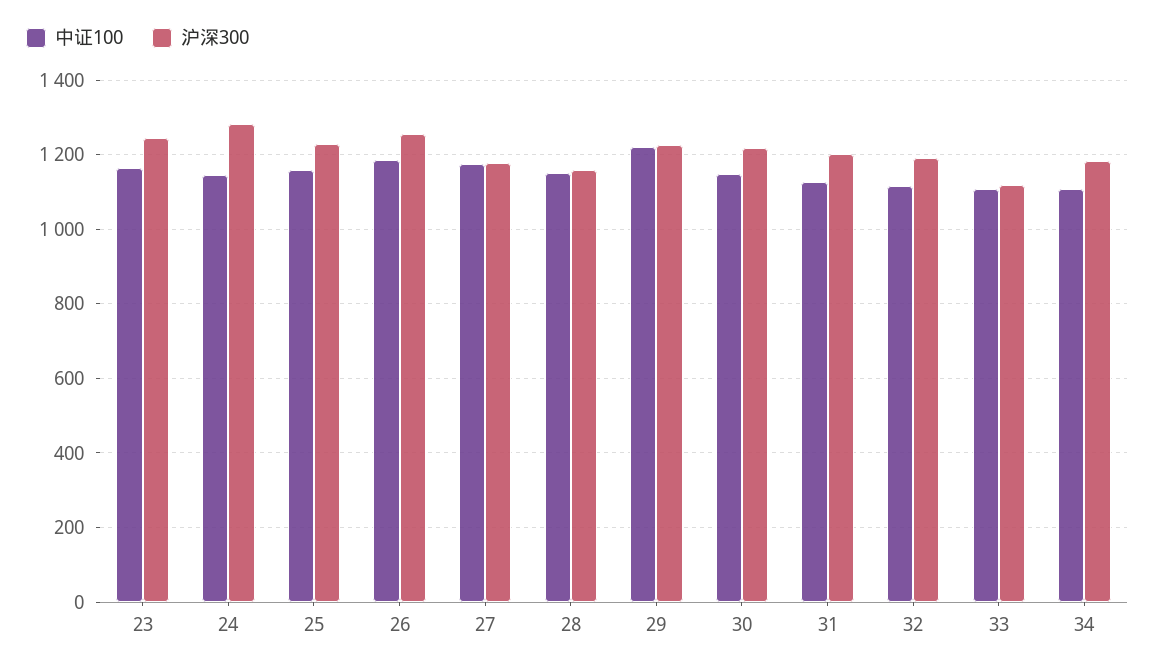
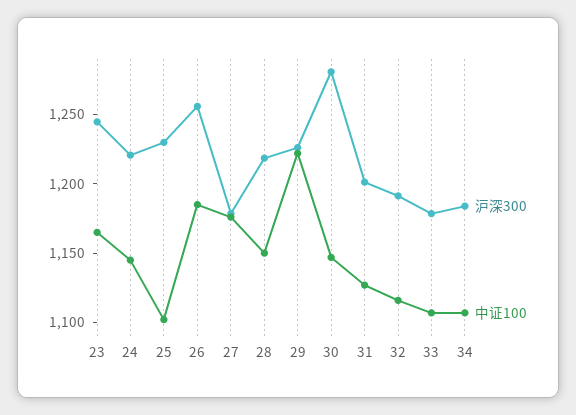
  {
    "中证100": {
      "23": 1170,
      "24": 1150,
-     "25": 1160,
+     "25": 1100,
      "26": 1190,
      "27": 1180,
      "28": 1150,
      "29": 1220,
      "30": 1150,
      "31": 1130,
      "32": 1120,
      "33": 1110,
      "34": 1110
    },
    "沪深300": {
      "23": 1240,
-     "24": 1280,
+     "24": 1220,
      "25": 1230,
      "26": 1260,
      "27": 1180,
-     "28": 1160,
+     "28": 1220,
      "29": 1230,
-     "30": 1220,
+     "30": 1280,
      "31": 1200,
      "32": 1190,
-     "33": 1120,
+     "33": 1180,
      "34": 1180
    }
  }

